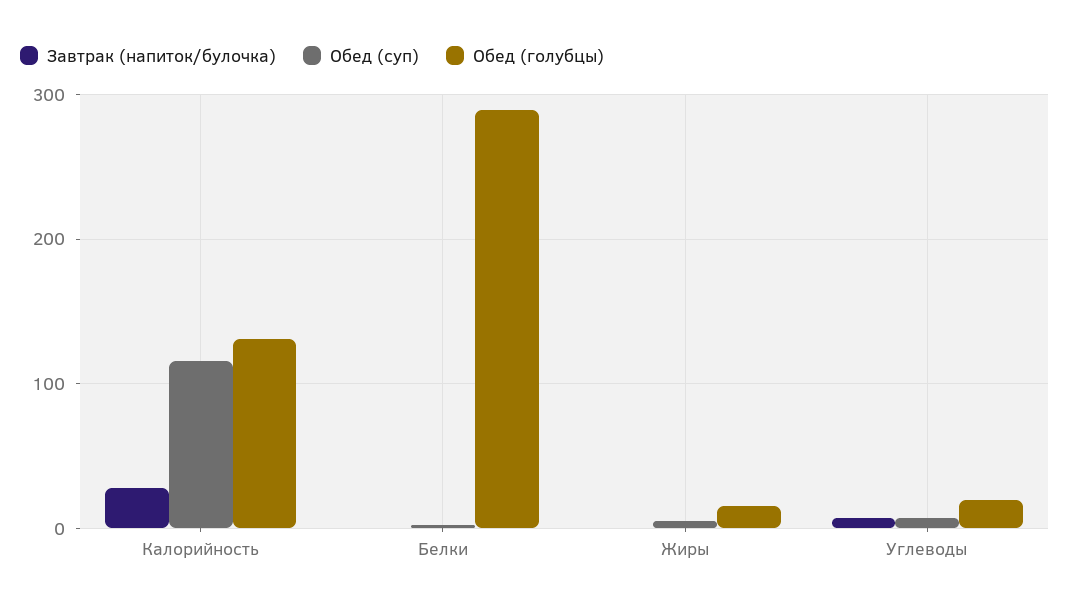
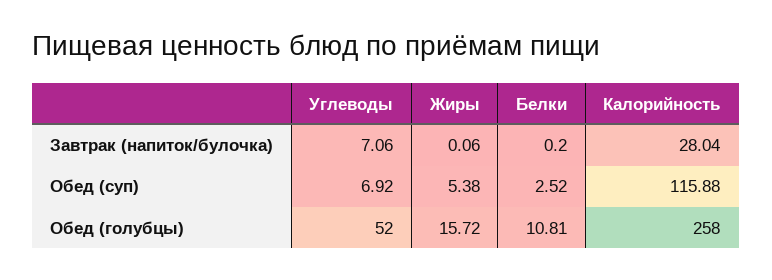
  {
    "Завтрак (напиток/булочка)": {
      "Калорийность": 28.04,
      "Белки": 0.2,
      "Жиры": 0.06,
      "Углеводы": 7.06
    },
    "Обед (суп)": {
      "Калорийность": 115.88,
      "Белки": 2.52,
      "Жиры": 5.38,
      "Углеводы": 6.92
    },
    "Обед (голубцы)": {
-     "Калорийность": 130,
+     "Калорийность": 258,
-     "Белки": 290,
+     "Белки": 10.81,
      "Жиры": 15.72,
-     "Углеводы": 20
+     "Углеводы": 52
    }
  }

